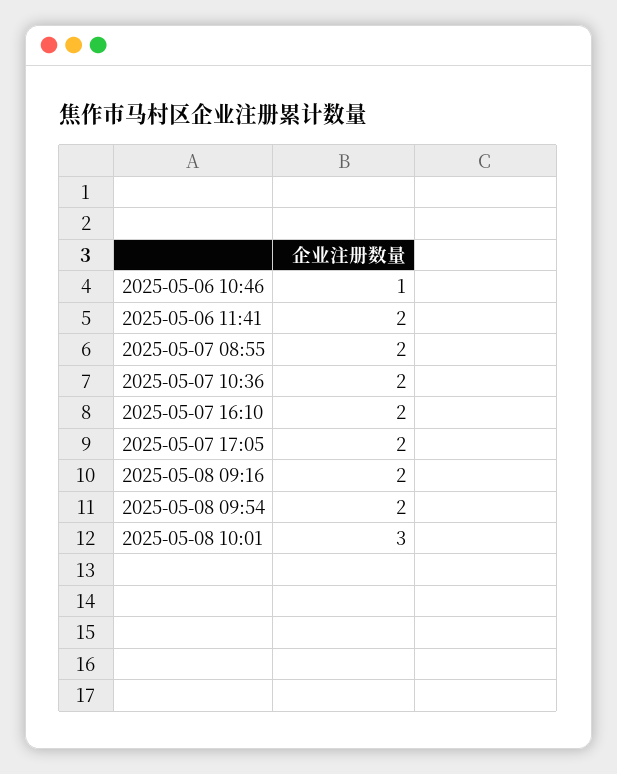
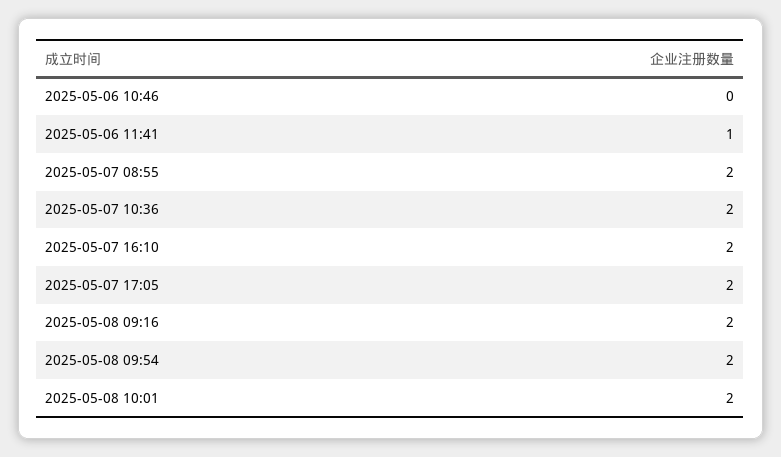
  {
-   "2025-05-06 10:46": 1,
+   "2025-05-06 10:46": 0,
-   "2025-05-06 11:41": 2,
+   "2025-05-06 11:41": 1,
    "2025-05-07 08:55": 2,
    "2025-05-07 10:36": 2,
    "2025-05-07 16:10": 2,
    "2025-05-07 17:05": 2,
    "2025-05-08 09:16": 2,
    "2025-05-08 09:54": 2,
-   "2025-05-08 10:01": 3
+   "2025-05-08 10:01": 2
  }

